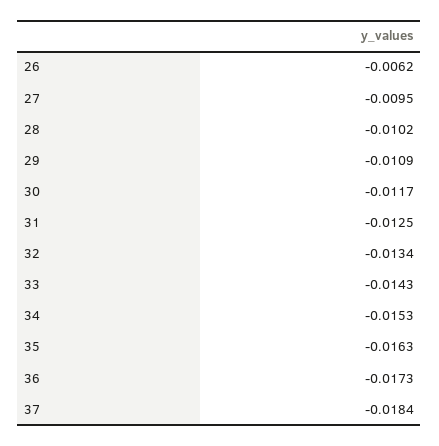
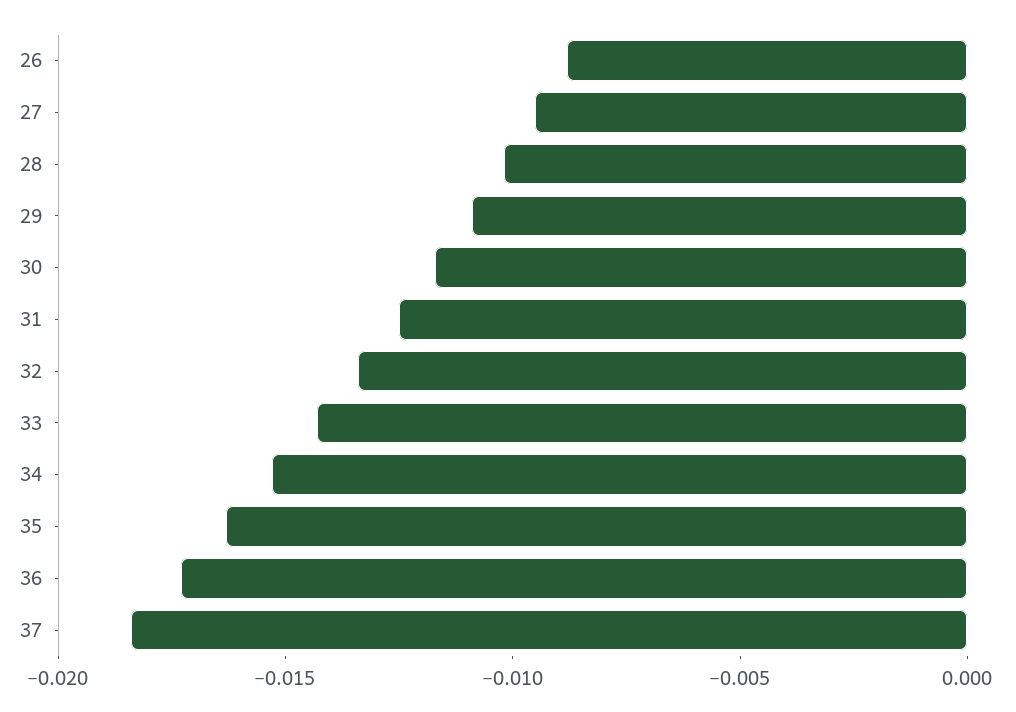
  {
-   "26": -0.0062,
+   "26": -0.009,
    "27": -0.0095,
    "28": -0.0102,
    "29": -0.0109,
    "30": -0.0117,
    "31": -0.0125,
    "32": -0.0134,
    "33": -0.0143,
    "34": -0.0153,
    "35": -0.0163,
    "36": -0.0173,
    "37": -0.0184
  }

